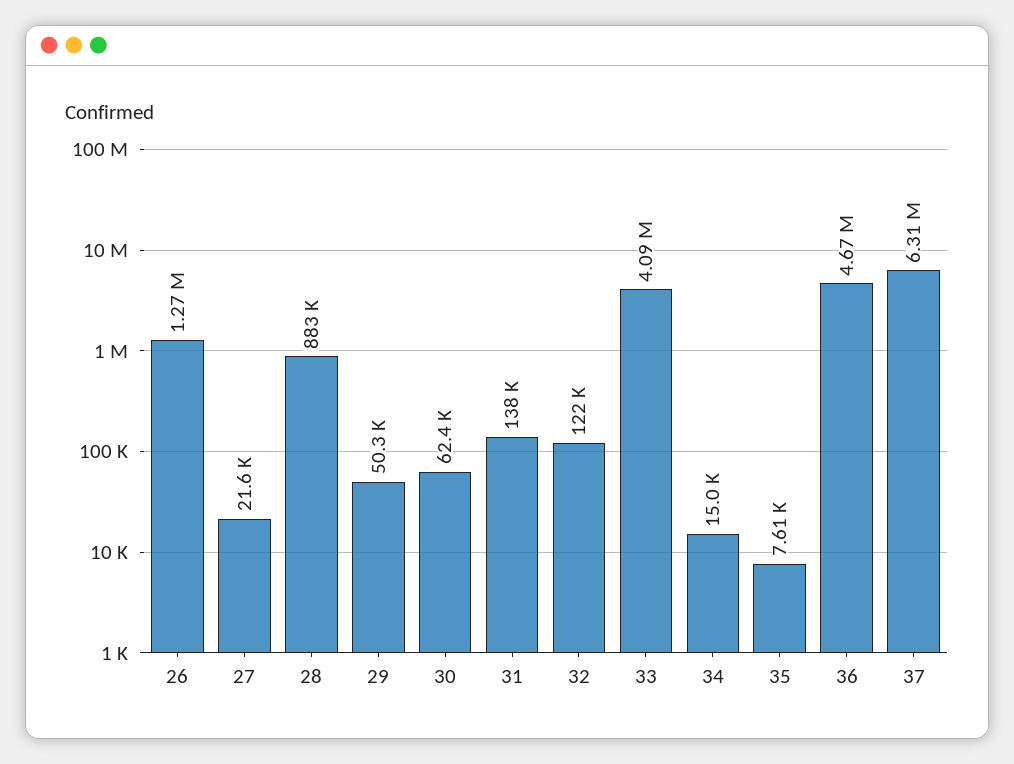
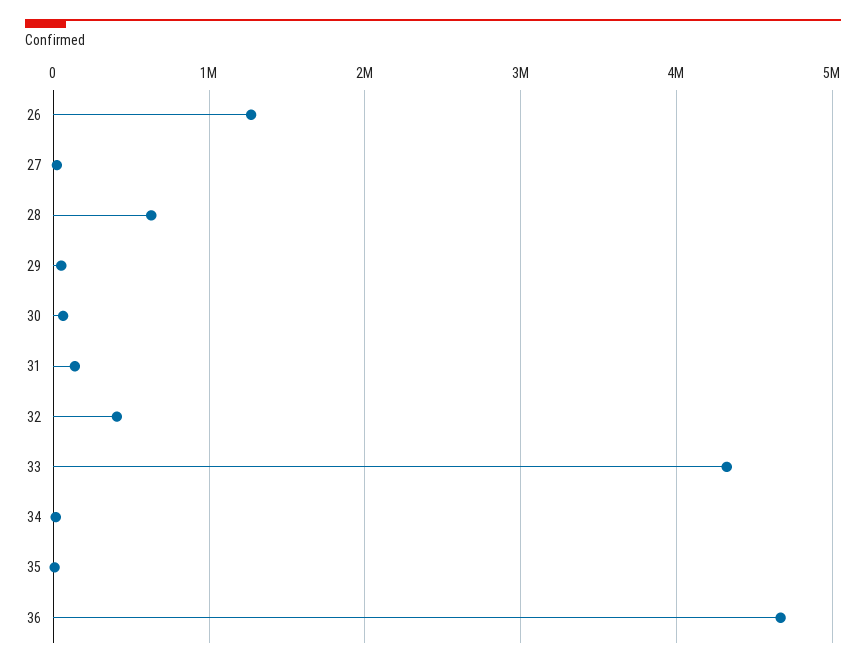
  {
    "26": 1270000,
    "27": 21600,
-   "28": 883000,
+   "28": 600000,
    "29": 50300,
    "30": 62400,
    "31": 138000,
-   "32": 122000,
+   "32": 400000,
-   "33": 4090000,
+   "33": 4300000,
    "34": 15000,
    "35": 7610,
-   "36": 4670000,
+   "36": 4670000
-   "37": 6310000
  }

